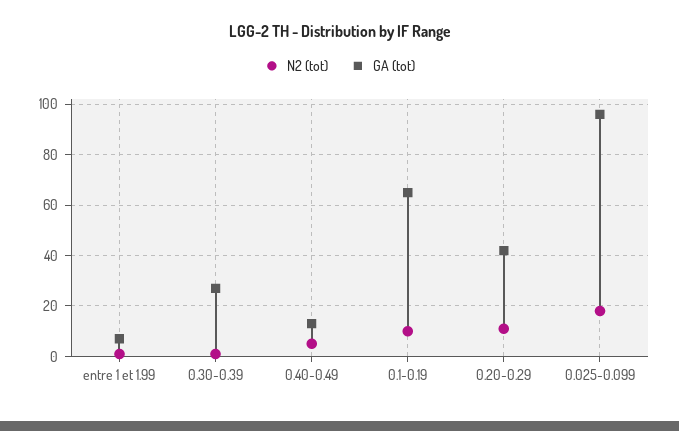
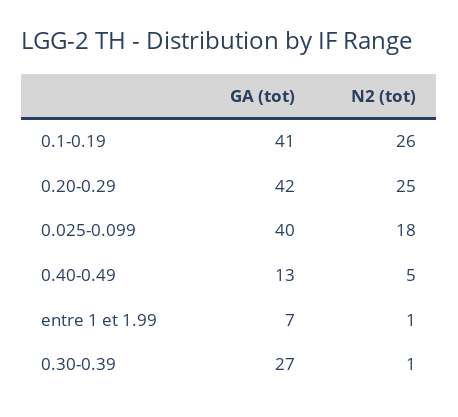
  {
    "N2 (tot)": {
      "entre 1 et 1.99": 1,
      "0.30-0.39": 1,
      "0.40-0.49": 5,
-     "0.1-0.19": 10,
+     "0.1-0.19": 26,
-     "0.20-0.29": 10,
+     "0.20-0.29": 25,
      "0.025-0.099": 18
    },
    "GA (tot)": {
      "entre 1 et 1.99": 7,
      "0.30-0.39": 27,
      "0.40-0.49": 13,
-     "0.1-0.19": 65,
+     "0.1-0.19": 41,
      "0.20-0.29": 42,
-     "0.025-0.099": 95
+     "0.025-0.099": 40
    }
  }

